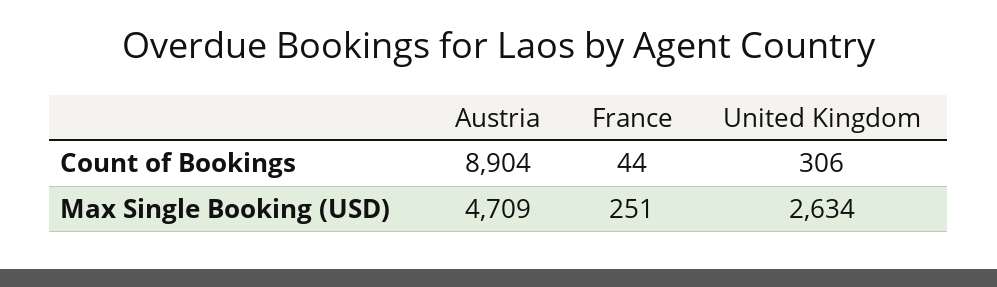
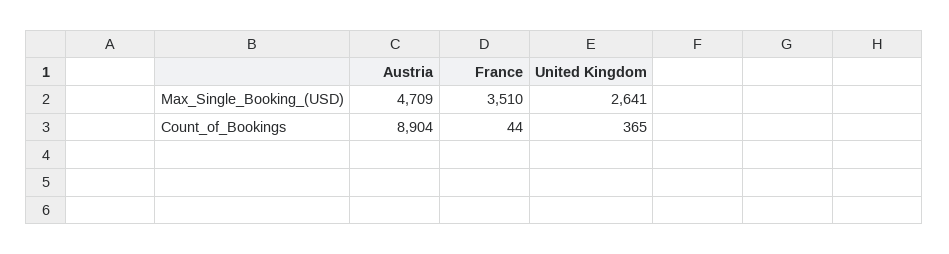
  {
    "Austria": {
      "Count of Bookings": 8904,
      "Max Single Booking (USD)": 4709
    },
    "France": {
      "Count of Bookings": 44,
-     "Max Single Booking (USD)": 251
+     "Max Single Booking (USD)": 3510
    },
    "United Kingdom": {
-     "Count of Bookings": 306,
+     "Count of Bookings": 365,
-     "Max Single Booking (USD)": 2634
+     "Max Single Booking (USD)": 2641
    }
  }

